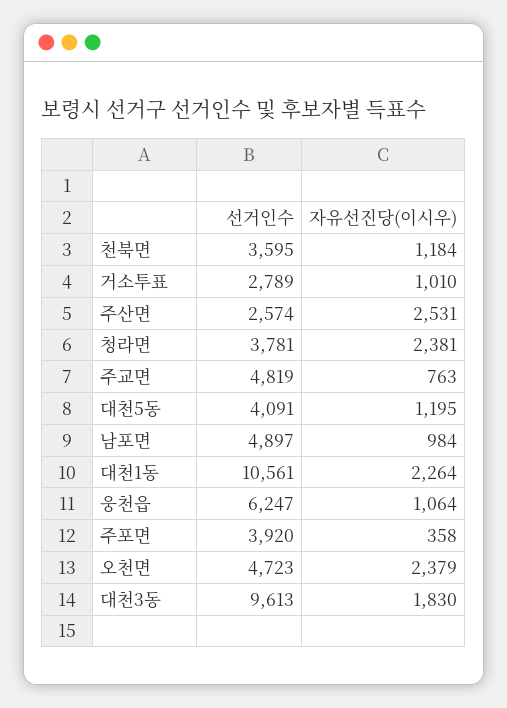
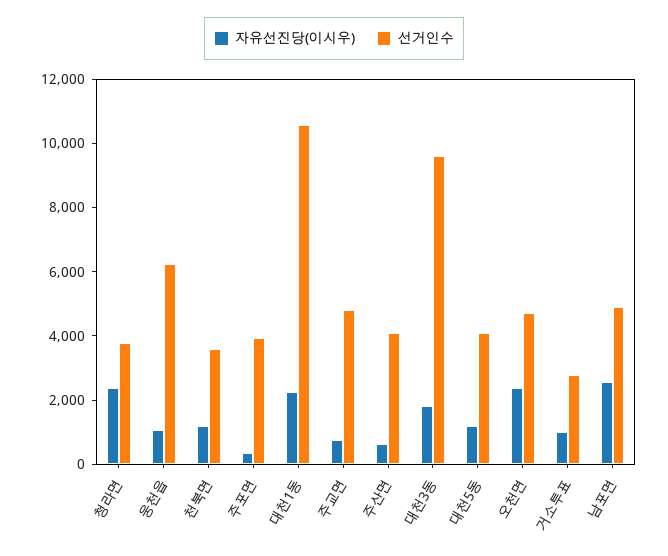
  {
    "선거인수": {
      "천북면": 3595,
      "거소투표": 2789,
-     "주산면": 2574,
+     "주산면": 4000,
      "청라면": 3781,
      "주교면": 4819,
      "대천5동": 4091,
      "남포면": 4897,
      "대천1동": 10561,
      "웅천읍": 6247,
      "주포면": 3920,
      "오천면": 4723,
      "대천3동": 9613
    },
    "자유선진당(이시우)": {
      "천북면": 1184,
      "거소투표": 1010,
-     "주산면": 2531,
+     "주산면": 500,
      "청라면": 2381,
      "주교면": 763,
      "대천5동": 1195,
-     "남포면": 984,
+     "남포면": 2500,
      "대천1동": 2264,
      "웅천읍": 1064,
      "주포면": 358,
      "오천면": 2379,
      "대천3동": 1830
    }
  }

